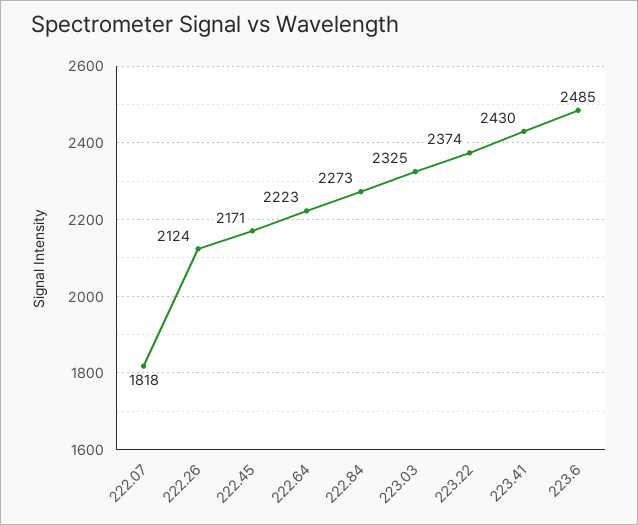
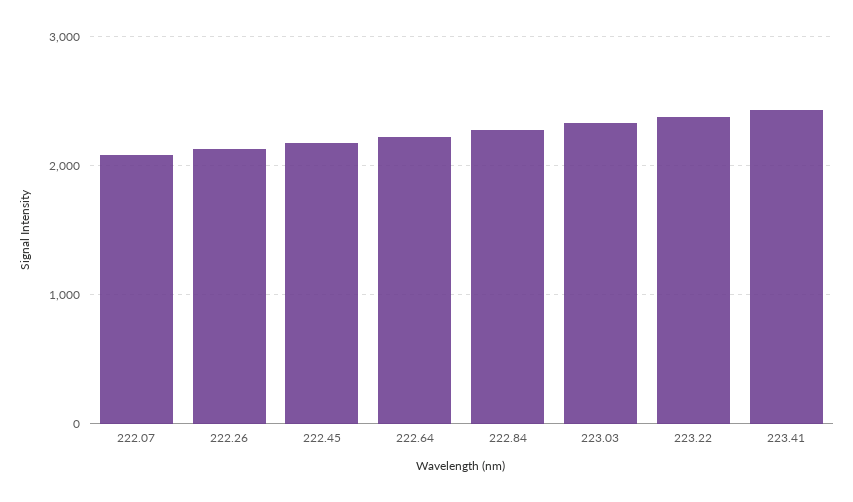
  {
-   "222.07": 1818,
+   "222.07": 2100,
    "222.26": 2124,
    "222.45": 2171,
    "222.64": 2223,
    "222.84": 2273,
    "223.03": 2325,
    "223.22": 2374,
-   "223.41": 2430,
+   "223.41": 2430
-   "223.6": 2485
  }

